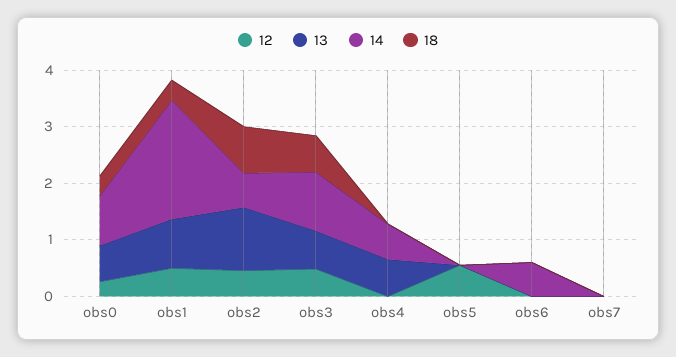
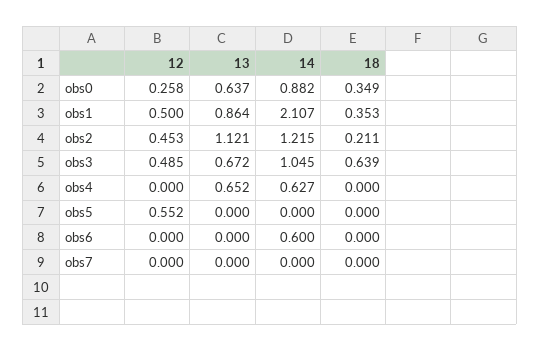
  {
    "12": {
      "obs0": 0.258,
      "obs1": 0.5,
      "obs2": 0.453,
      "obs3": 0.485,
      "obs4": 0,
      "obs5": 0.552,
      "obs6": 0,
      "obs7": 0
    },
    "13": {
      "obs0": 0.637,
      "obs1": 0.864,
      "obs2": 1.121,
      "obs3": 0.672,
      "obs4": 0.652,
      "obs5": 0,
      "obs6": 0,
      "obs7": 0
    },
    "14": {
      "obs0": 0.882,
      "obs1": 2.107,
-     "obs2": 0.6,
+     "obs2": 1.215,
      "obs3": 1.045,
      "obs4": 0.627,
      "obs5": 0,
      "obs6": 0.6,
      "obs7": 0
    },
    "18": {
      "obs0": 0.349,
      "obs1": 0.353,
-     "obs2": 0.8,
+     "obs2": 0.211,
      "obs3": 0.639,
      "obs4": 0,
      "obs5": 0,
      "obs6": 0,
      "obs7": 0
    }
  }

